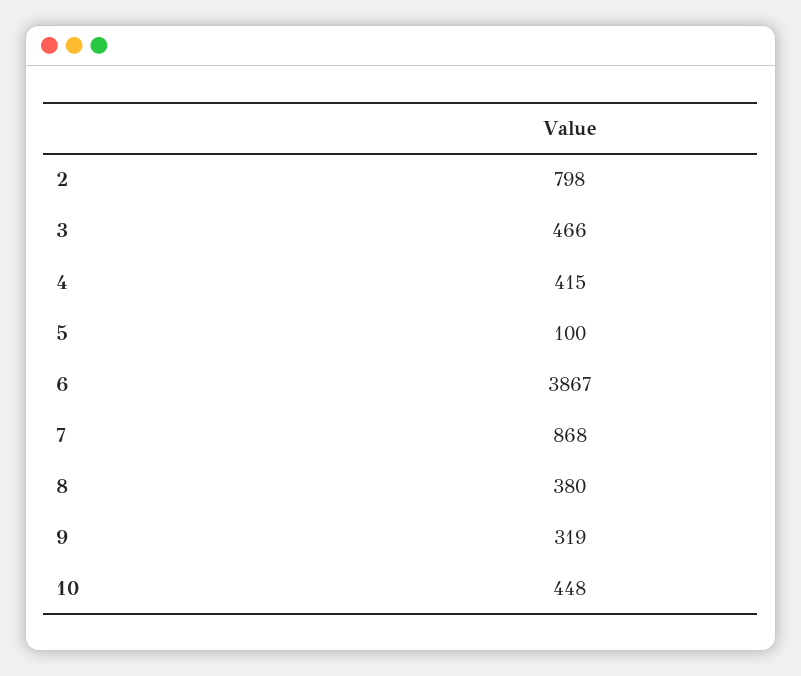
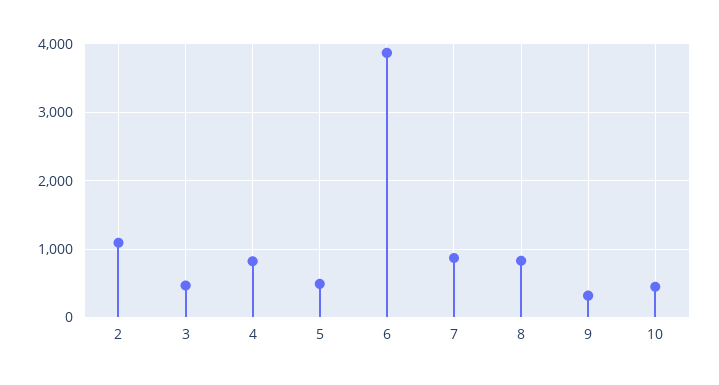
  {
-   "2": 798,
+   "2": 1100,
    "3": 466,
-   "4": 415,
+   "4": 800,
-   "5": 100,
+   "5": 500,
    "6": 3867,
    "7": 868,
-   "8": 380,
+   "8": 800,
    "9": 319,
    "10": 448
  }

